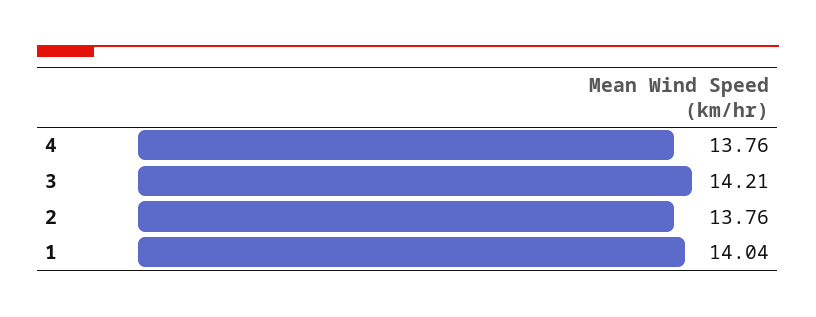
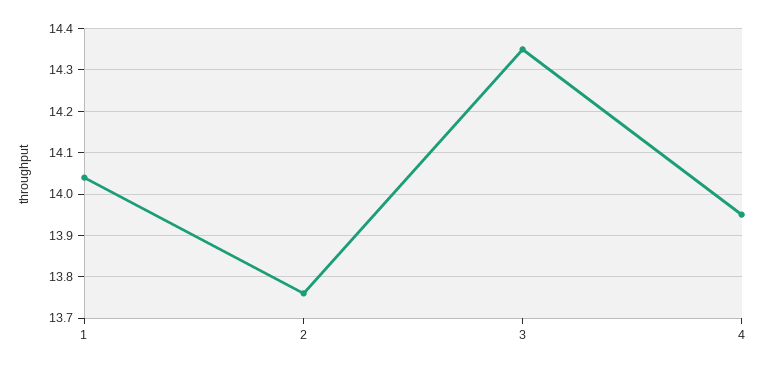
  {
-   "4": 13.76,
+   "4": 13.95,
-   "3": 14.21,
+   "3": 14.35,
    "2": 13.76,
    "1": 14.04
  }

